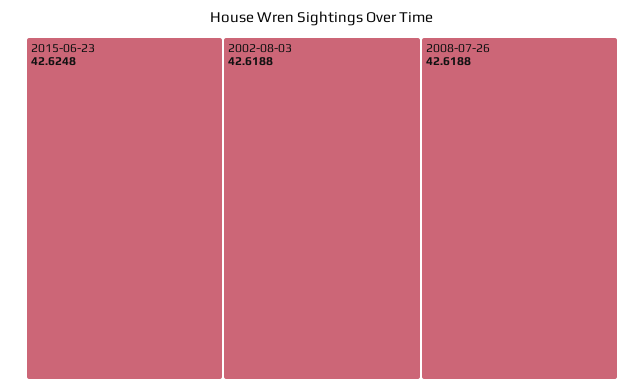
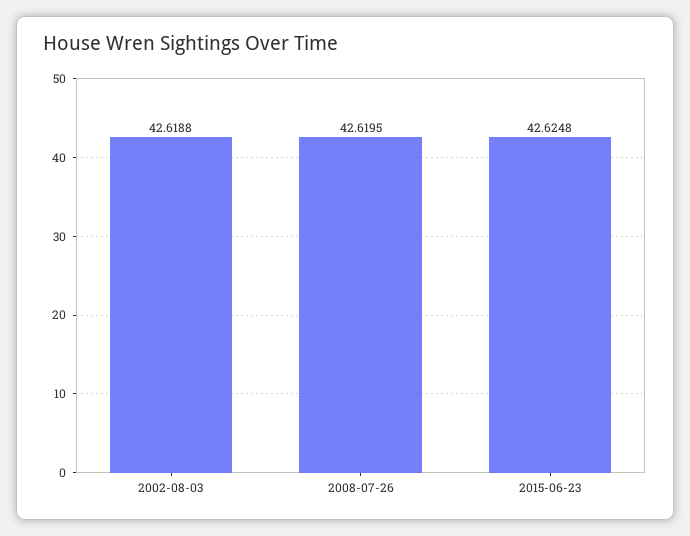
  {
    "2015-06-23": 42.6248,
    "2002-08-03": 42.6188,
-   "2008-07-26": 42.6188
+   "2008-07-26": 42.6195
  }

